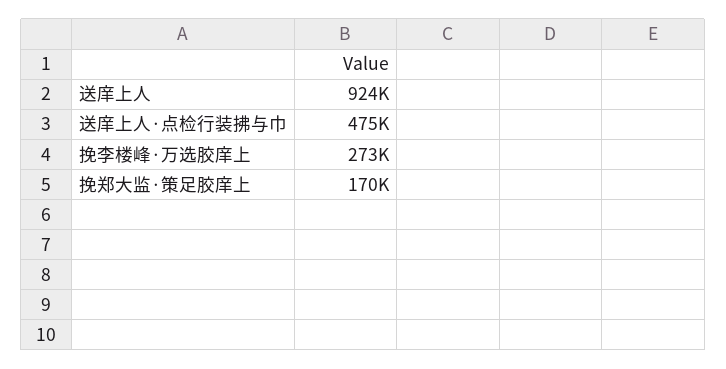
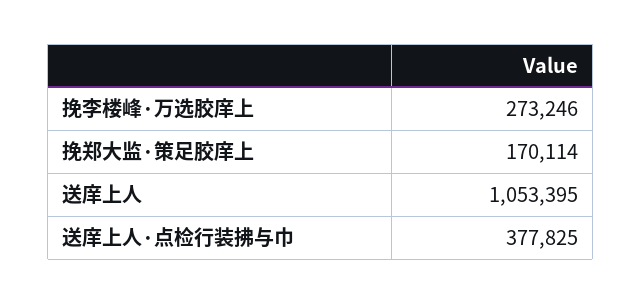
  {
-   "送庠上人": 924000,
+   "送庠上人": 1053395,
-   "送庠上人·点检行装拂与巾": 475000,
+   "送庠上人·点检行装拂与巾": 377825,
    "挽李楼峰·万选胶庠上": 273246,
    "挽郑大监·策足胶庠上": 170114
  }

